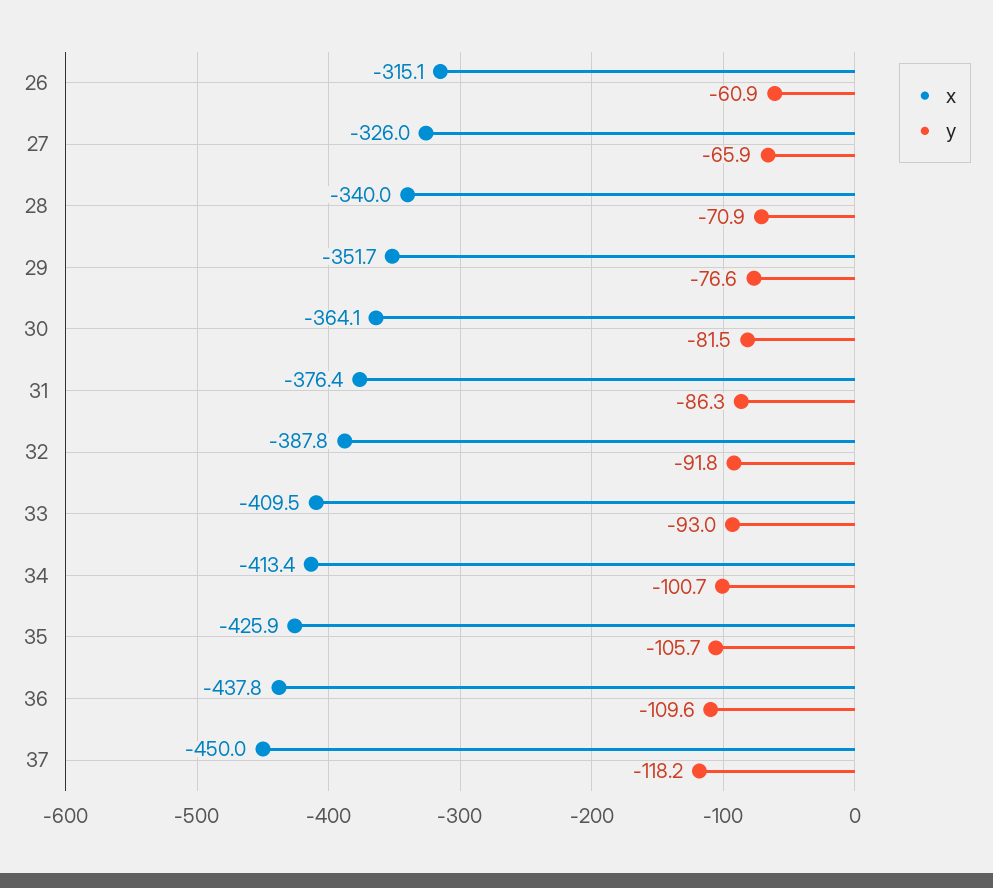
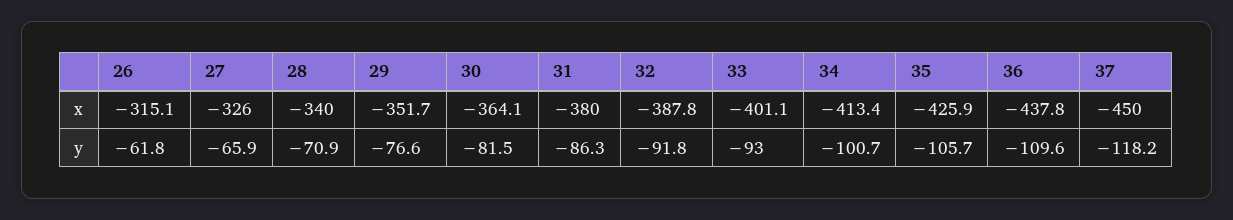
  {
    "x": {
      "26": -315.1,
      "27": -326,
      "28": -340,
      "29": -351.7,
      "30": -364.1,
-     "31": -376.4,
+     "31": -380,
      "32": -387.8,
-     "33": -409.5,
+     "33": -401.1,
      "34": -413.4,
      "35": -425.9,
      "36": -437.8,
      "37": -450
    },
    "y": {
-     "26": -60.9,
+     "26": -61.8,
      "27": -65.9,
      "28": -70.9,
      "29": -76.6,
      "30": -81.5,
      "31": -86.3,
      "32": -91.8,
      "33": -93,
      "34": -100.7,
      "35": -105.7,
      "36": -109.6,
      "37": -118.2
    }
  }

